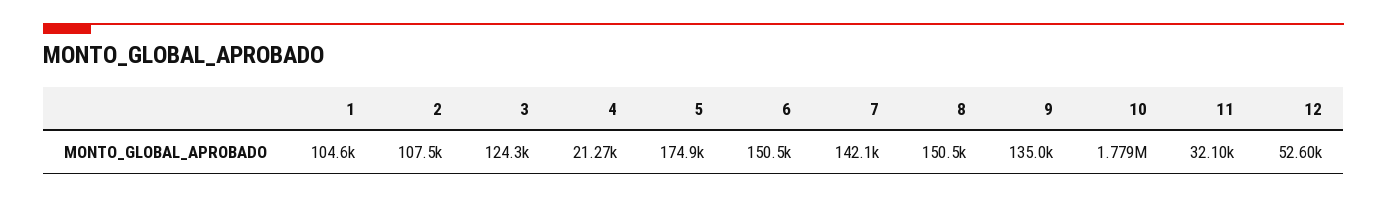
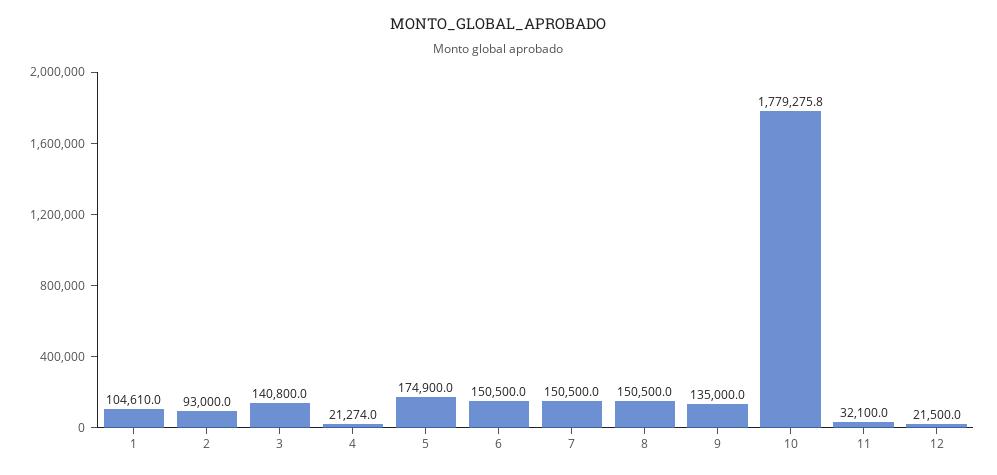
  {
    "1": 104610,
-   "2": 107500,
+   "2": 93000,
-   "3": 124300,
+   "3": 140800,
    "4": 21274,
    "5": 174900,
    "6": 150500,
-   "7": 142100,
+   "7": 150500,
    "8": 150500,
    "9": 135000,
    "10": 1779275.8,
    "11": 32100,
-   "12": 52600
+   "12": 21500
  }

